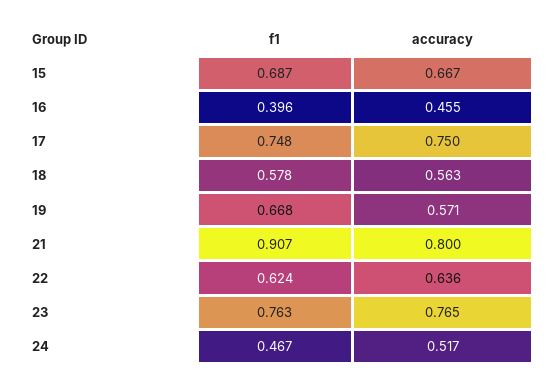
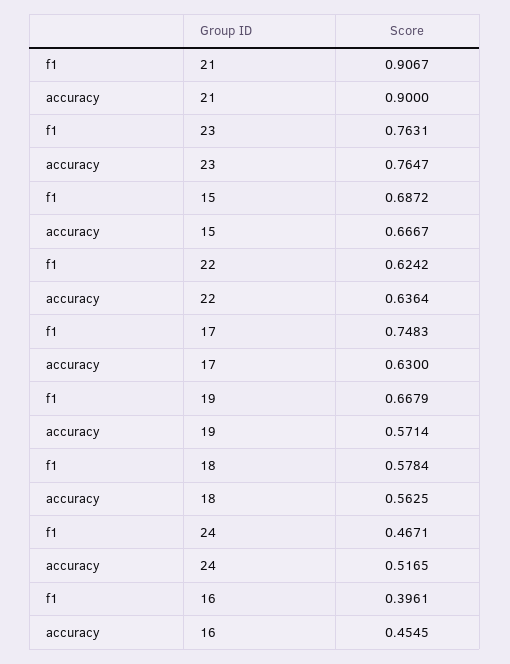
  {
    "f1": {
      "15": 0.6872,
      "16": 0.3961,
      "17": 0.7483,
      "18": 0.5784,
      "19": 0.6679,
      "21": 0.9067,
      "22": 0.6242,
      "23": 0.7631,
      "24": 0.4671
    },
    "accuracy": {
      "15": 0.6667,
      "16": 0.4545,
-     "17": 0.75,
+     "17": 0.63,
      "18": 0.5625,
      "19": 0.5714,
-     "21": 0.8,
+     "21": 0.9,
      "22": 0.6364,
      "23": 0.7647,
      "24": 0.5165
    }
  }

